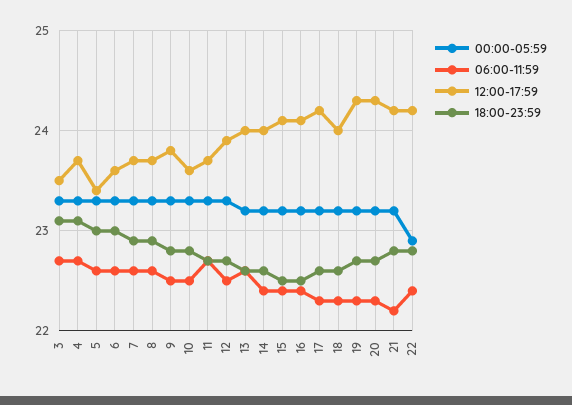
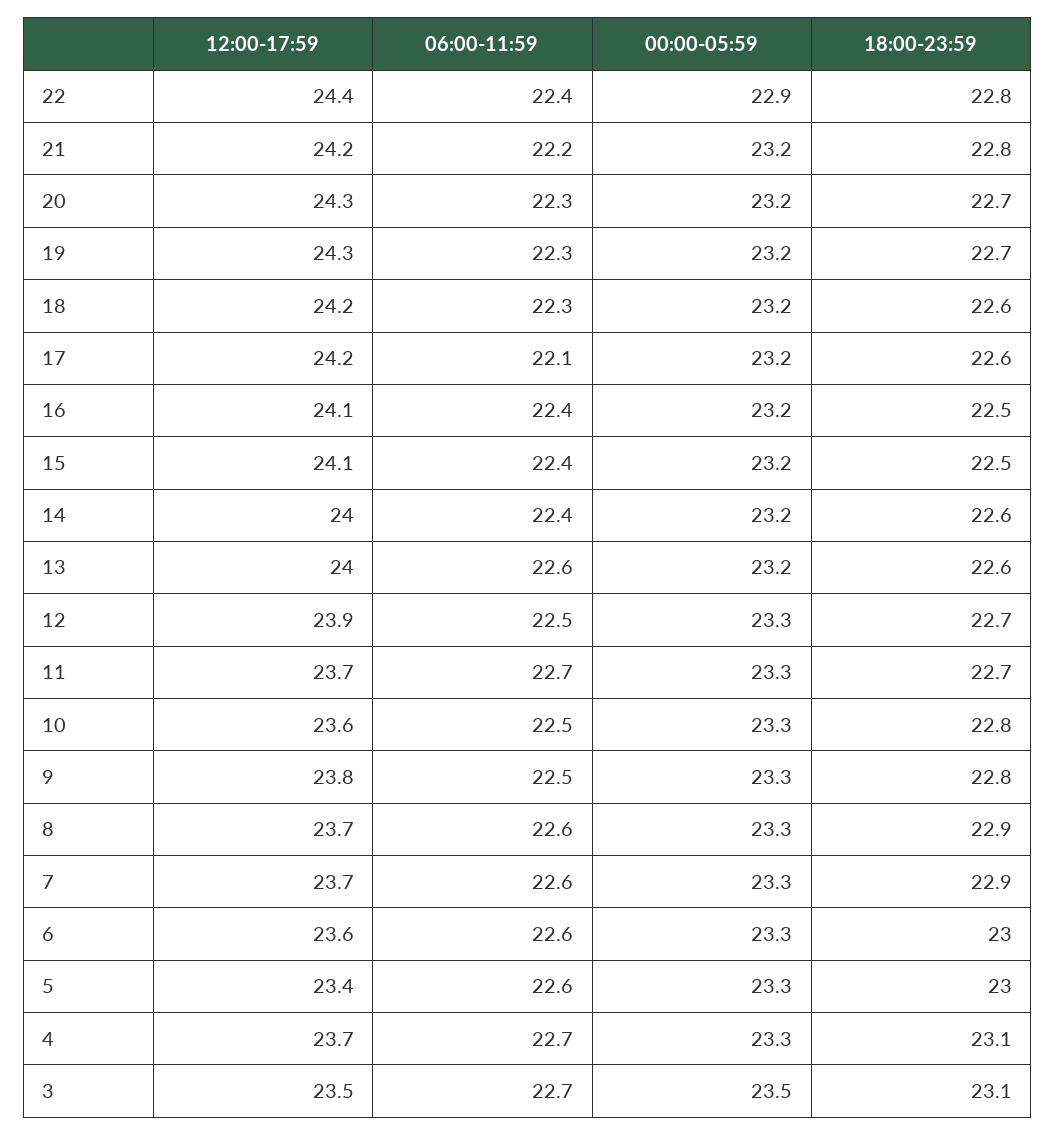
  {
    "00:00-05:59": {
-     "3": 23.3,
+     "3": 23.5,
      "4": 23.3,
      "5": 23.3,
      "6": 23.3,
      "7": 23.3,
      "8": 23.3,
      "9": 23.3,
      "10": 23.3,
      "11": 23.3,
      "12": 23.3,
      "13": 23.2,
      "14": 23.2,
      "15": 23.2,
      "16": 23.2,
      "17": 23.2,
      "18": 23.2,
      "19": 23.2,
      "20": 23.2,
      "21": 23.2,
      "22": 22.9
    },
    "06:00-11:59": {
      "3": 22.7,
      "4": 22.7,
      "5": 22.6,
      "6": 22.6,
      "7": 22.6,
      "8": 22.6,
      "9": 22.5,
      "10": 22.5,
      "11": 22.7,
      "12": 22.5,
      "13": 22.6,
      "14": 22.4,
      "15": 22.4,
      "16": 22.4,
-     "17": 22.3,
+     "17": 22.1,
      "18": 22.3,
      "19": 22.3,
      "20": 22.3,
      "21": 22.2,
      "22": 22.4
    },
    "12:00-17:59": {
      "3": 23.5,
      "4": 23.7,
      "5": 23.4,
      "6": 23.6,
      "7": 23.7,
      "8": 23.7,
      "9": 23.8,
      "10": 23.6,
      "11": 23.7,
      "12": 23.9,
      "13": 24,
      "14": 24,
      "15": 24.1,
      "16": 24.1,
      "17": 24.2,
-     "18": 24,
+     "18": 24.2,
      "19": 24.3,
      "20": 24.3,
      "21": 24.2,
-     "22": 24.2
+     "22": 24.4
    },
    "18:00-23:59": {
      "3": 23.1,
      "4": 23.1,
      "5": 23,
      "6": 23,
      "7": 22.9,
      "8": 22.9,
      "9": 22.8,
      "10": 22.8,
      "11": 22.7,
      "12": 22.7,
      "13": 22.6,
      "14": 22.6,
      "15": 22.5,
      "16": 22.5,
      "17": 22.6,
      "18": 22.6,
      "19": 22.7,
      "20": 22.7,
      "21": 22.8,
      "22": 22.8
    }
  }

